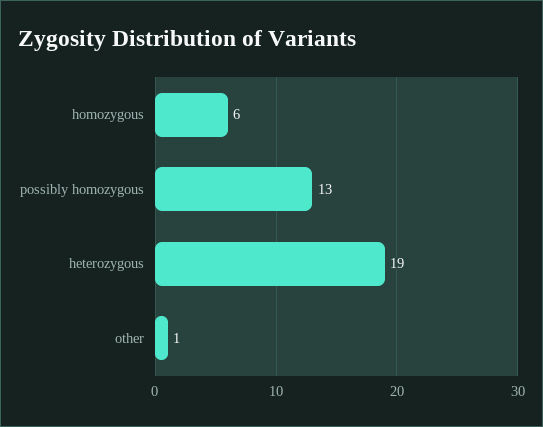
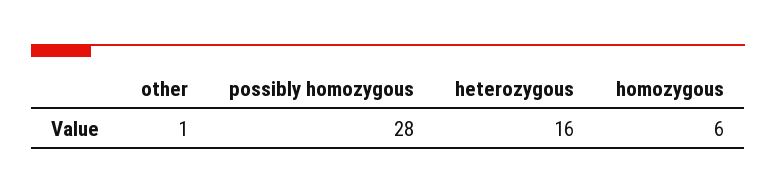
  {
    "homozygous": 6,
-   "possibly homozygous": 13,
+   "possibly homozygous": 28,
-   "heterozygous": 19,
+   "heterozygous": 16,
    "other": 1
  }

